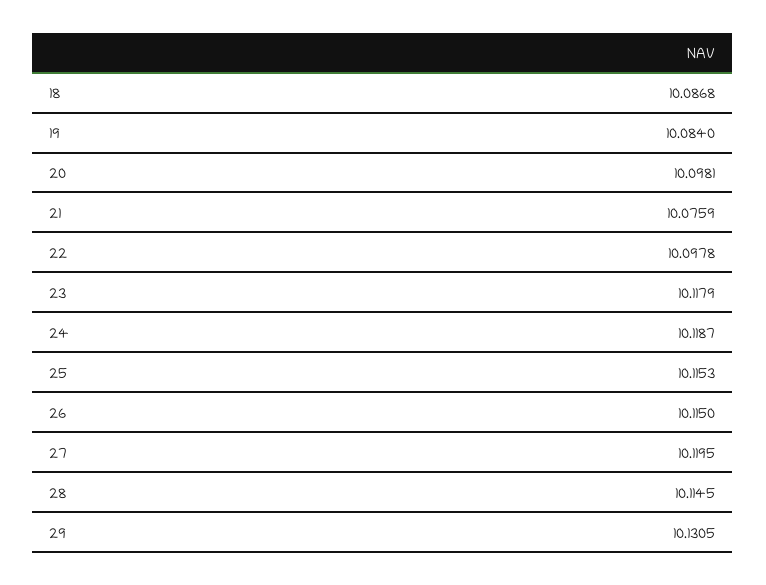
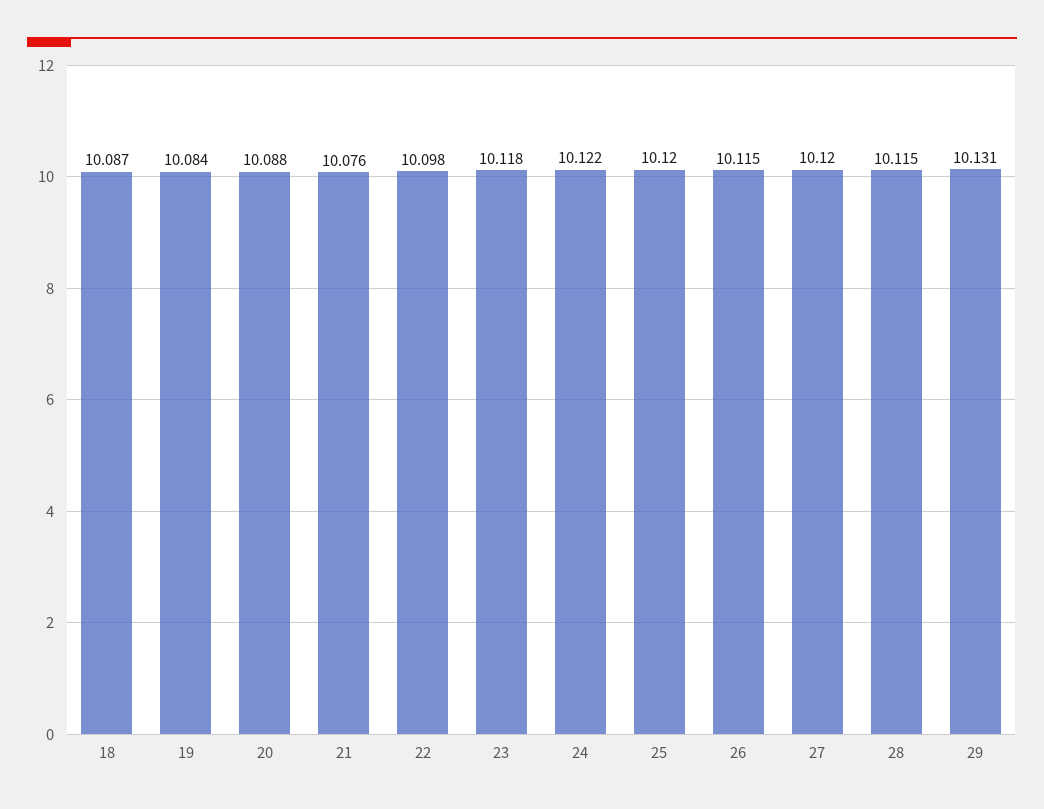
  {
    "18": 10.0868,
    "19": 10.084,
-   "20": 10.0981,
+   "20": 10.088,
    "21": 10.0759,
    "22": 10.0978,
    "23": 10.1179,
-   "24": 10.1187,
+   "24": 10.122,
-   "25": 10.1153,
+   "25": 10.12,
    "26": 10.115,
    "27": 10.1195,
    "28": 10.1145,
    "29": 10.1305
  }

